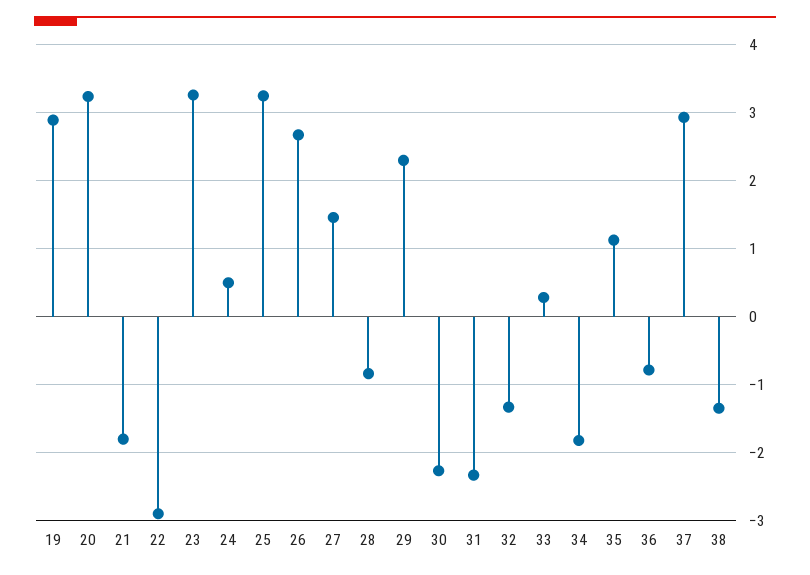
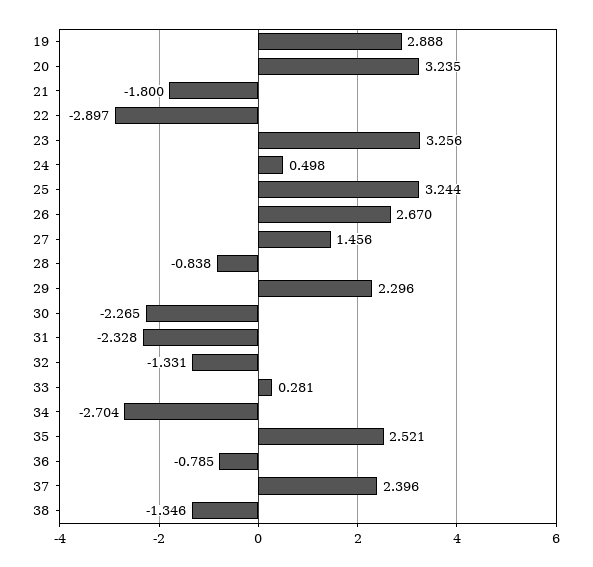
  {
    "19": 2.888,
    "20": 3.235,
    "21": -1.8,
    "22": -2.897,
    "23": 3.256,
    "24": 0.498,
    "25": 3.244,
    "26": 2.67,
    "27": 1.456,
    "28": -0.838,
    "29": 2.296,
    "30": -2.265,
    "31": -2.328,
    "32": -1.331,
    "33": 0.281,
-   "34": -1.8,
+   "34": -2.704,
-   "35": 1.1,
+   "35": 2.521,
    "36": -0.785,
-   "37": 2.9,
+   "37": 2.396,
    "38": -1.346
  }

